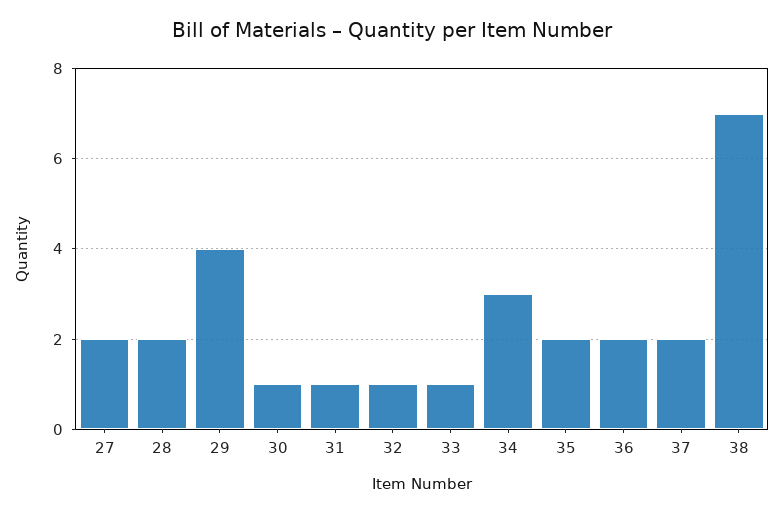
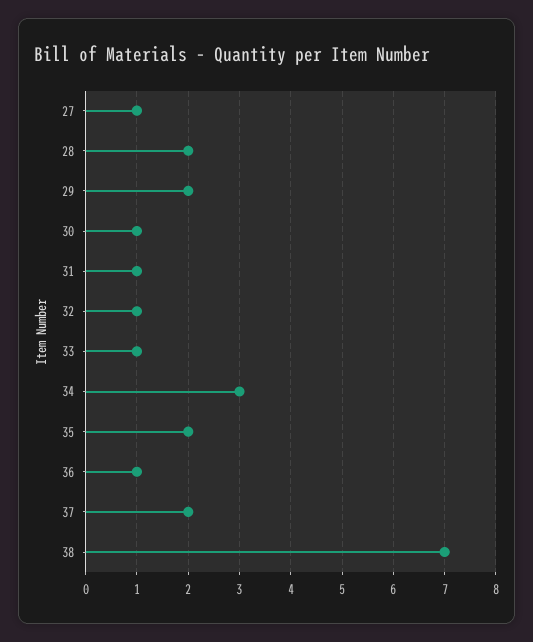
  {
-   "27": 2,
+   "27": 1,
    "28": 2,
-   "29": 4,
+   "29": 2,
    "30": 1,
    "31": 1,
    "32": 1,
    "33": 1,
    "34": 3,
    "35": 2,
-   "36": 2,
+   "36": 1,
    "37": 2,
    "38": 7
  }

